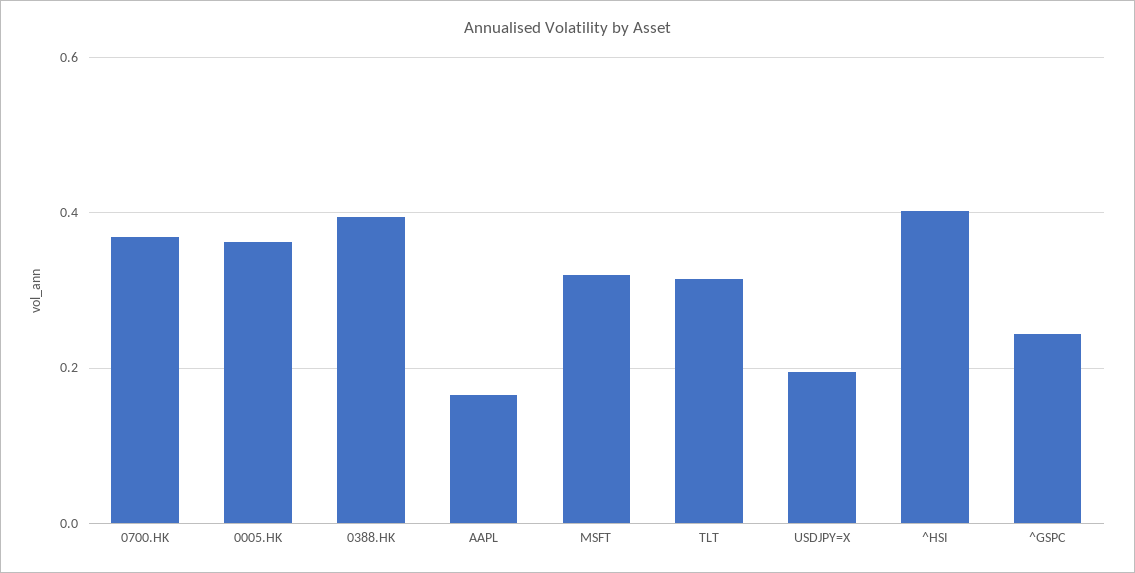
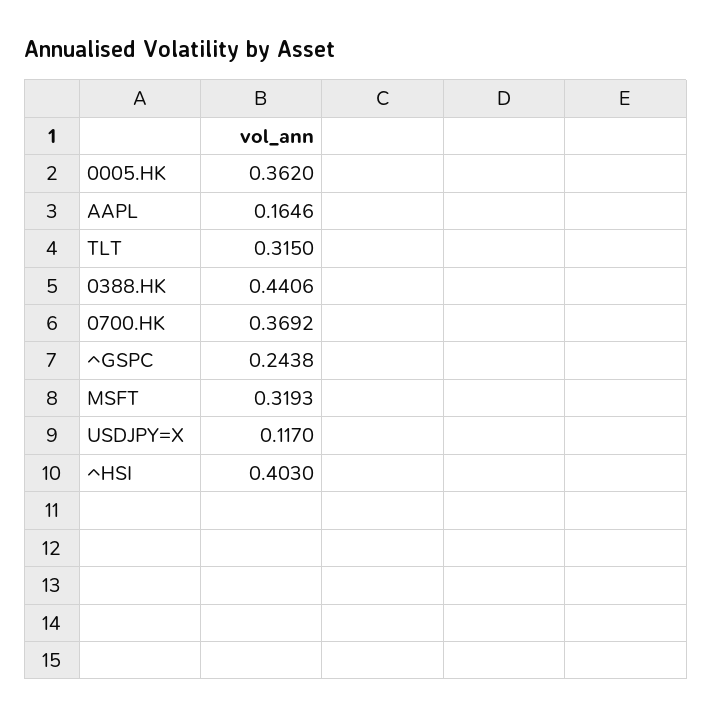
  {
    "0700.HK": 0.3692,
    "0005.HK": 0.362,
-   "0388.HK": 0.4,
+   "0388.HK": 0.4406,
    "AAPL": 0.1646,
    "MSFT": 0.3193,
    "TLT": 0.315,
-   "USDJPY=X": 0.2,
+   "USDJPY=X": 0.117,
    "^HSI": 0.403,
    "^GSPC": 0.2438
  }

